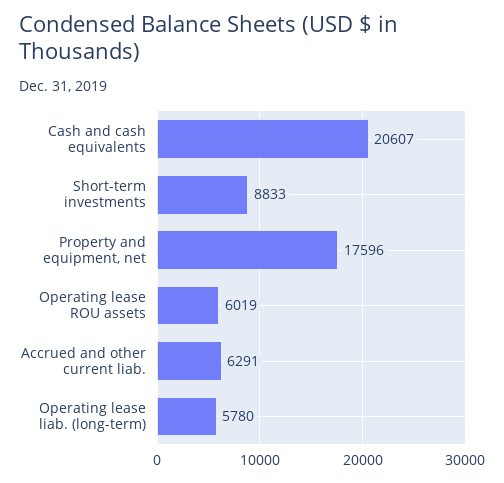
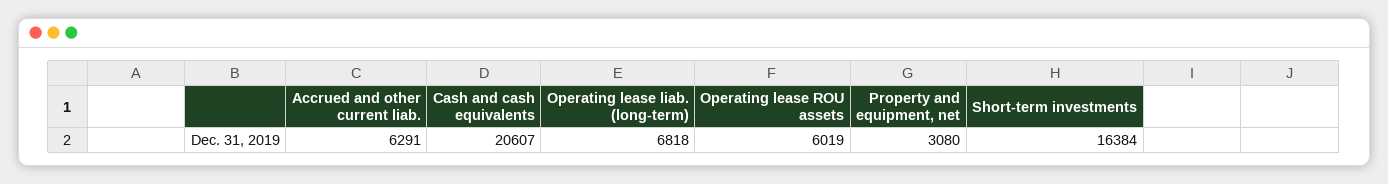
  {
    "Cash and cash equivalents": 20607,
-   "Short-term investments": 8833,
+   "Short-term investments": 16384,
-   "Property and equipment, net": 17596,
+   "Property and equipment, net": 3080,
    "Operating lease ROU assets": 6019,
    "Accrued and other current liab.": 6291,
-   "Operating lease liab. (long-term)": 5780
+   "Operating lease liab. (long-term)": 6818
  }

